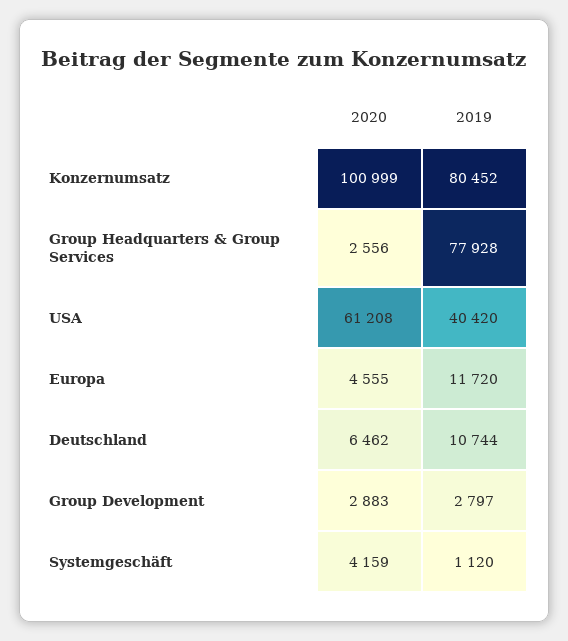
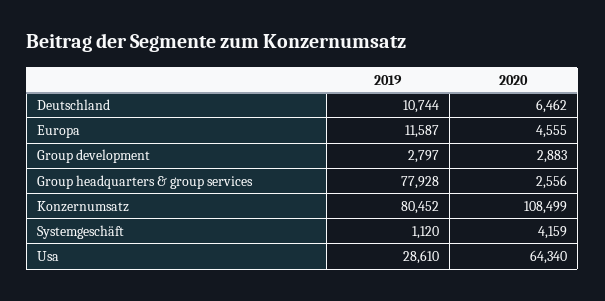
  {
    "2020": {
-     "Konzernumsatz": 100999,
+     "Konzernumsatz": 108499,
      "Group Headquarters & Group Services": 2556,
-     "USA": 61208,
+     "USA": 64340,
      "Europa": 4555,
      "Deutschland": 6462,
      "Group Development": 2883,
      "Systemgeschäft": 4159
    },
    "2019": {
      "Konzernumsatz": 80452,
      "Group Headquarters & Group Services": 77928,
-     "USA": 40420,
+     "USA": 28610,
-     "Europa": 11720,
+     "Europa": 11587,
      "Deutschland": 10744,
      "Group Development": 2797,
      "Systemgeschäft": 1120
    }
  }

